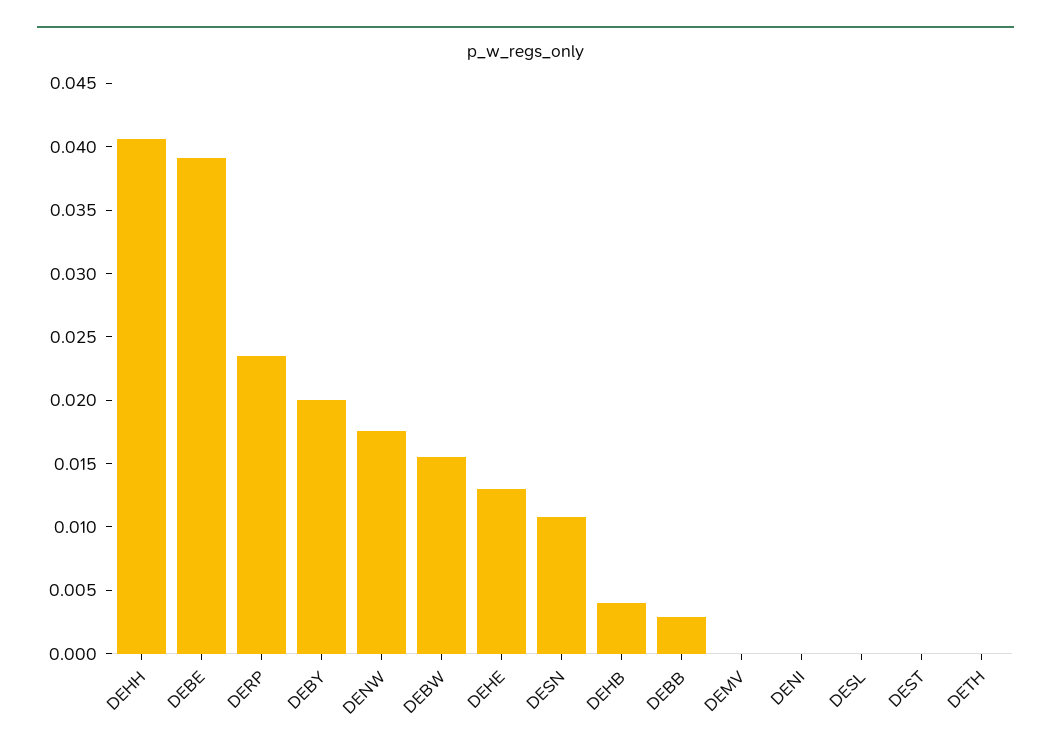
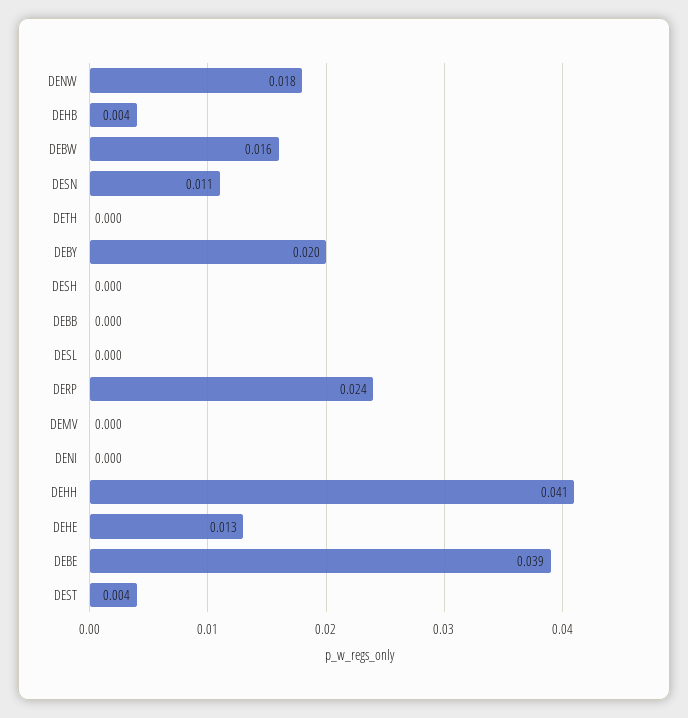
  {
    "DEHH": 0.041,
    "DEBE": 0.039,
    "DERP": 0.024,
    "DEBY": 0.02,
    "DENW": 0.018,
    "DEBW": 0.016,
    "DEHE": 0.013,
    "DESN": 0.011,
    "DEHB": 0.004,
-   "DEBB": 0.003,
+   "DEBB": 0,
    "DEMV": 0,
    "DENI": 0,
    "DESL": 0,
-   "DEST": 0,
+   "DEST": 0.004,
-   "DETH": 0
+   "DETH": 0,
+   "DESH": 0
  }

